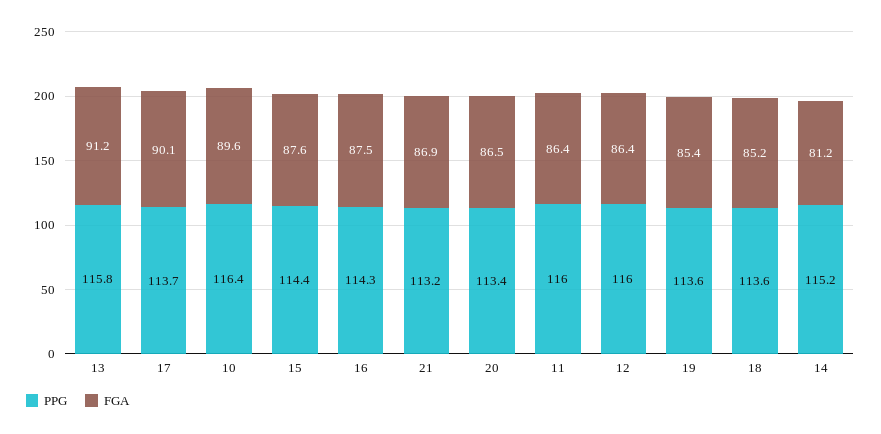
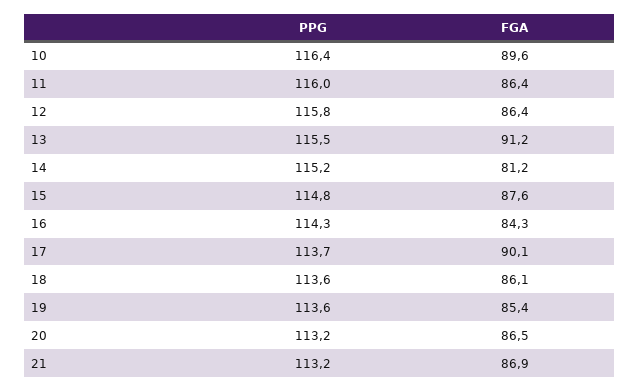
  {
    "PPG": {
-     "13": 115.8,
+     "13": 115.5,
      "17": 113.7,
      "10": 116.4,
-     "15": 114.4,
+     "15": 114.8,
      "16": 114.3,
      "21": 113.2,
-     "20": 113.4,
+     "20": 113.2,
      "11": 116,
-     "12": 116,
+     "12": 115.8,
      "19": 113.6,
      "18": 113.6,
      "14": 115.2
    },
    "FGA": {
      "13": 91.2,
      "17": 90.1,
      "10": 89.6,
      "15": 87.6,
-     "16": 87.5,
+     "16": 84.3,
      "21": 86.9,
      "20": 86.5,
      "11": 86.4,
      "12": 86.4,
      "19": 85.4,
-     "18": 85.2,
+     "18": 86.1,
      "14": 81.2
    }
  }

